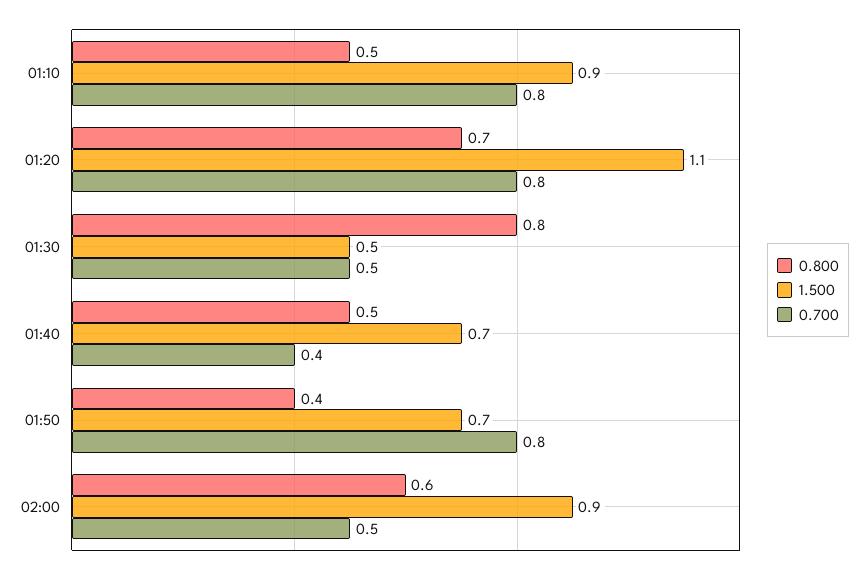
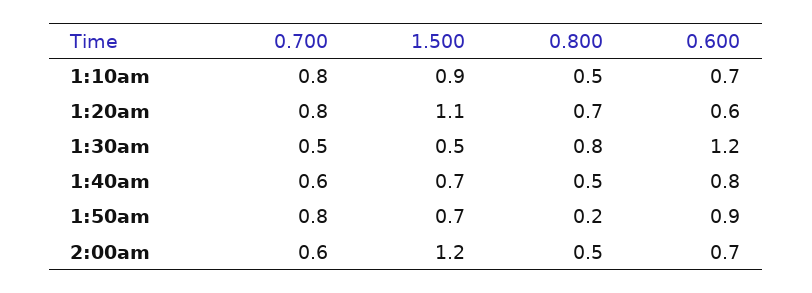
  {
    "0.800": {
      "01:10": 0.5,
      "01:20": 0.7,
      "01:30": 0.8,
      "01:40": 0.5,
-     "01:50": 0.4,
+     "01:50": 0.2,
-     "02:00": 0.6
+     "02:00": 0.5
    },
    "1.500": {
      "01:10": 0.9,
      "01:20": 1.1,
      "01:30": 0.5,
      "01:40": 0.7,
      "01:50": 0.7,
-     "02:00": 0.9
+     "02:00": 1.2
    },
    "0.700": {
      "01:10": 0.8,
      "01:20": 0.8,
      "01:30": 0.5,
-     "01:40": 0.4,
+     "01:40": 0.6,
      "01:50": 0.8,
-     "02:00": 0.5
+     "02:00": 0.6
-   }
+   },
+   "0.600": {
+     "01:10": 0.7,
+     "01:20": 0.6,
+     "01:30": 1.2,
+     "01:40": 0.8,
+     "01:50": 0.9,
+     "02:00": 0.7
+   }
  }

